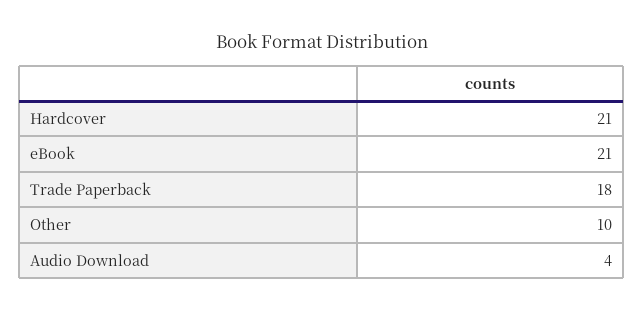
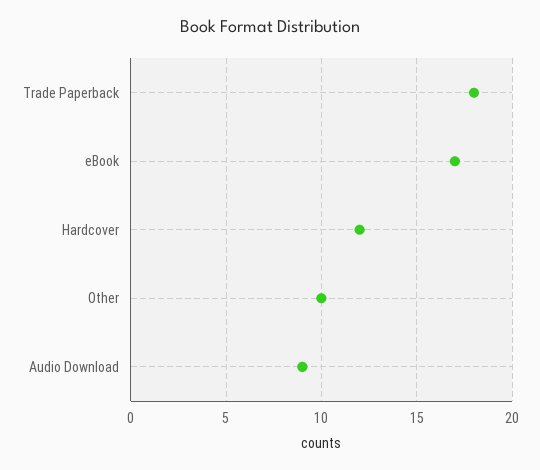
  {
-   "Hardcover": 21,
+   "Hardcover": 12,
-   "eBook": 21,
+   "eBook": 17,
    "Trade Paperback": 18,
    "Other": 10,
-   "Audio Download": 4
+   "Audio Download": 9
  }

